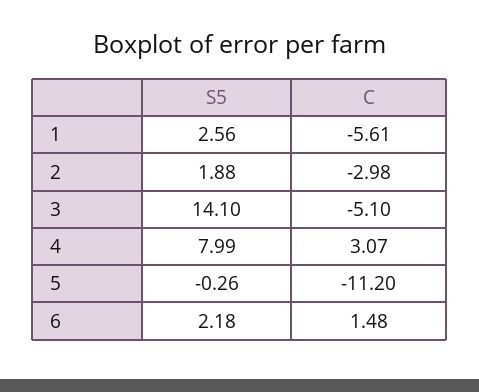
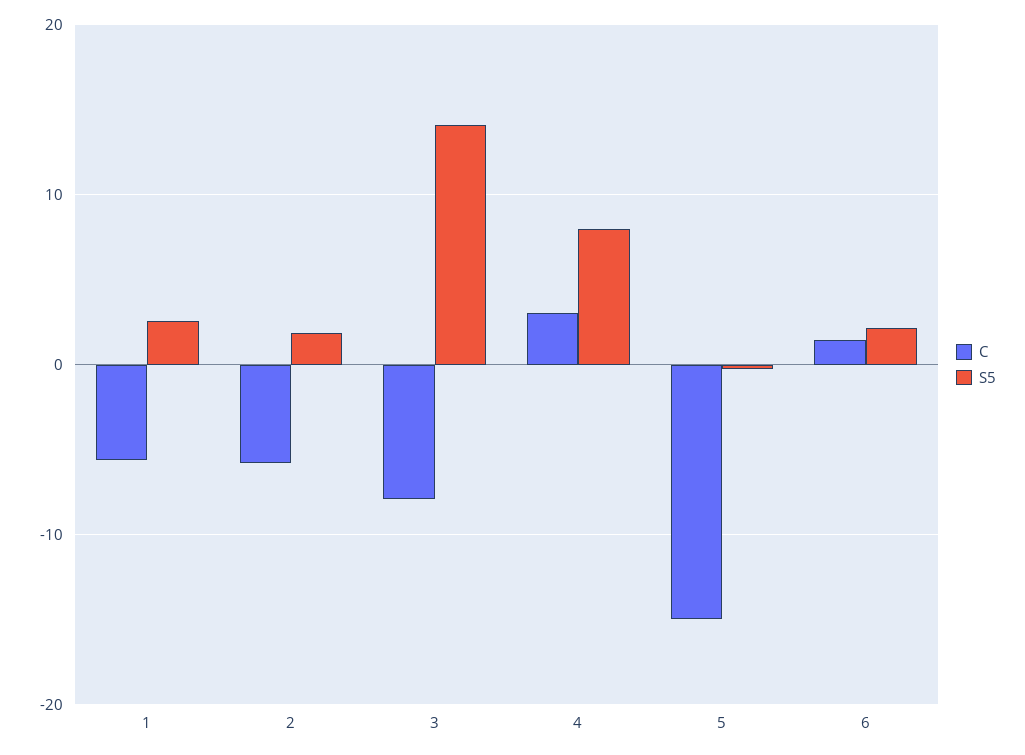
  {
    "S5": {
      "1": 2.56,
      "2": 1.88,
      "3": 14.1,
      "4": 7.99,
      "5": -0.26,
      "6": 2.18
    },
    "C": {
      "1": -5.61,
-     "2": -2.98,
+     "2": -6,
-     "3": -5.1,
+     "3": -8,
      "4": 3.07,
-     "5": -11.2,
+     "5": -15,
      "6": 1.48
    }
  }

